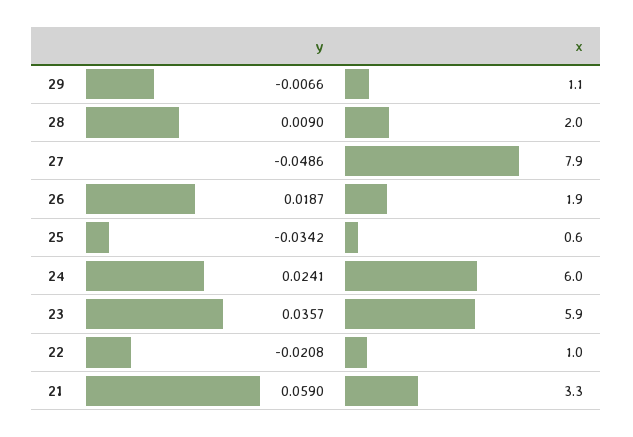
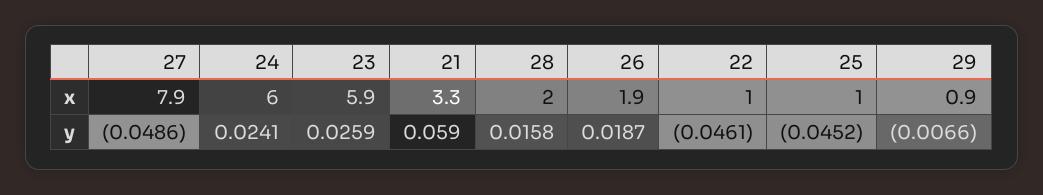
  {
    "y": {
      "29": -0.0066,
-     "28": 0.009,
+     "28": 0.0158,
      "27": -0.0486,
      "26": 0.0187,
-     "25": -0.0342,
+     "25": -0.0452,
      "24": 0.0241,
-     "23": 0.0357,
+     "23": 0.0259,
-     "22": -0.0208,
+     "22": -0.0461,
      "21": 0.059
    },
    "x": {
-     "29": 1.1,
+     "29": 0.9,
      "28": 2,
      "27": 7.9,
      "26": 1.9,
-     "25": 0.6,
+     "25": 1,
      "24": 6,
      "23": 5.9,
      "22": 1,
      "21": 3.3
    }
  }

